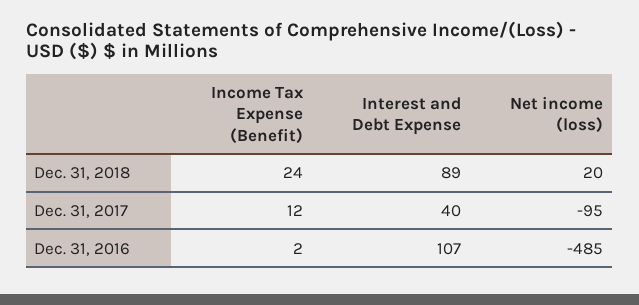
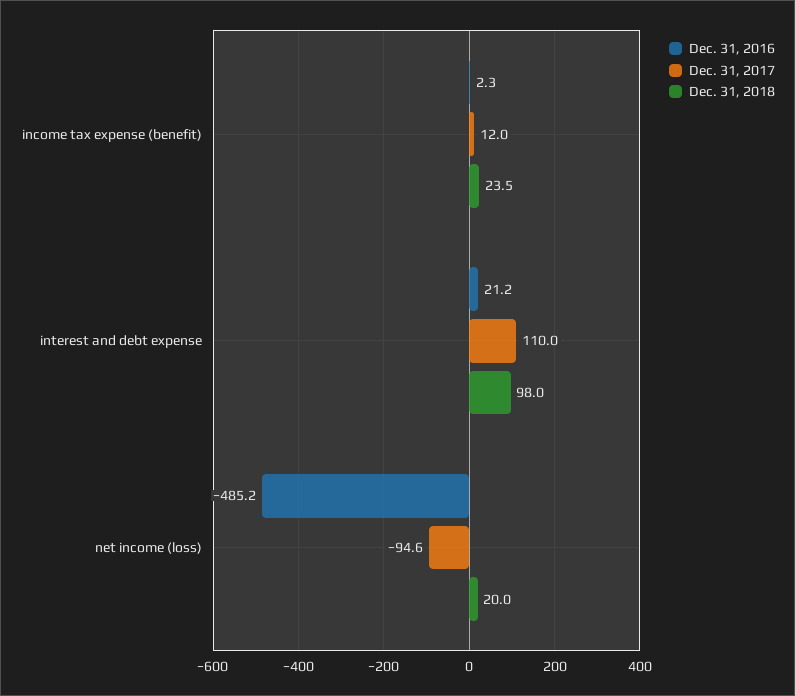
  {
    "Dec. 31, 2018": {
      "Income Tax Expense (Benefit)": 23.5,
-     "Interest and Debt Expense": 89,
+     "Interest and Debt Expense": 98,
      "Net income (loss)": 20
    },
    "Dec. 31, 2017": {
      "Income Tax Expense (Benefit)": 12,
-     "Interest and Debt Expense": 40,
+     "Interest and Debt Expense": 110,
      "Net income (loss)": -94.6
    },
    "Dec. 31, 2016": {
      "Income Tax Expense (Benefit)": 2.3,
-     "Interest and Debt Expense": 107,
+     "Interest and Debt Expense": 21.2,
      "Net income (loss)": -485.2
    }
  }

